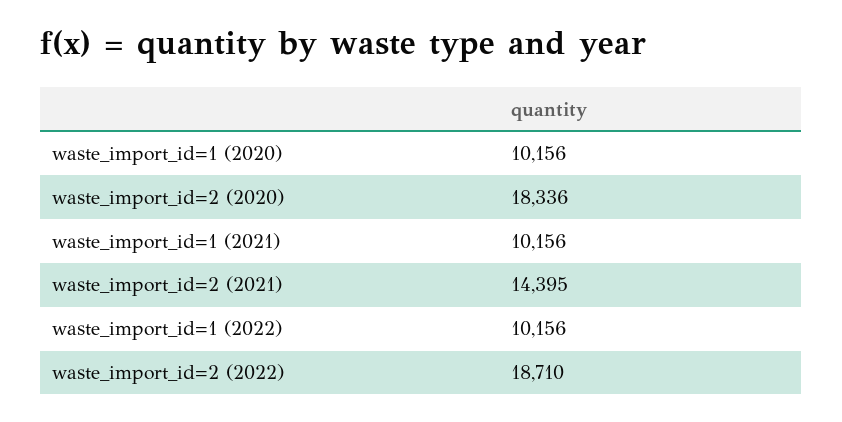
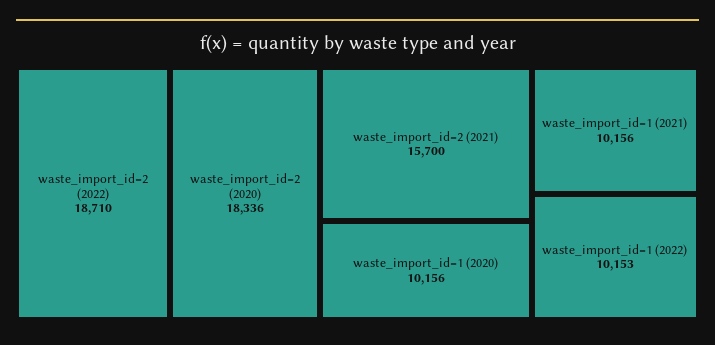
  {
    "waste_import_id=1 (2020)": 10156,
    "waste_import_id=2 (2020)": 18336,
    "waste_import_id=1 (2021)": 10156,
-   "waste_import_id=2 (2021)": 14395,
+   "waste_import_id=2 (2021)": 15700,
-   "waste_import_id=1 (2022)": 10156,
+   "waste_import_id=1 (2022)": 10153,
    "waste_import_id=2 (2022)": 18710
  }

